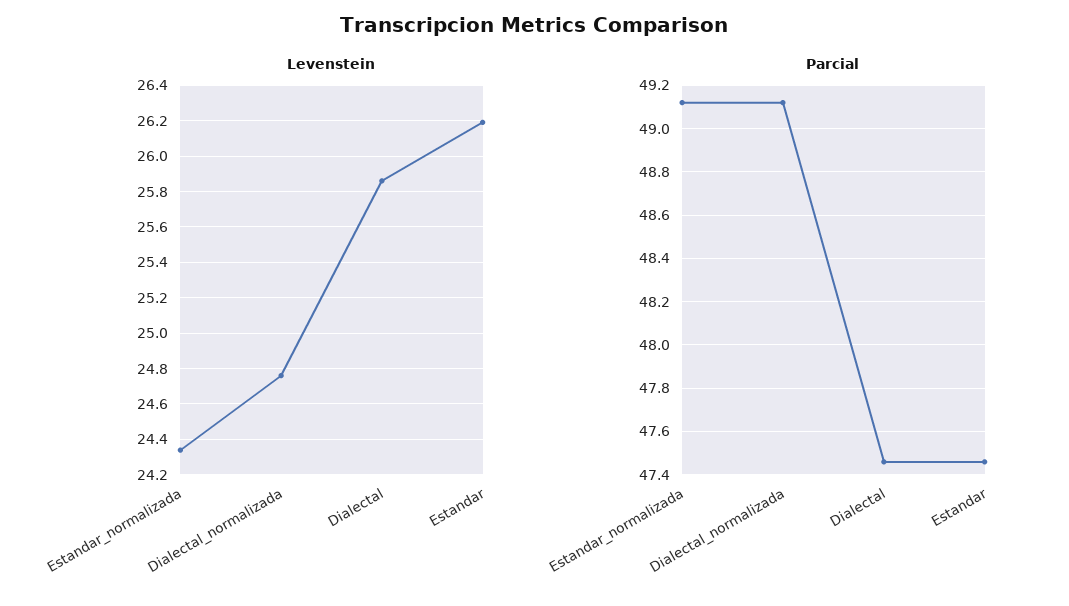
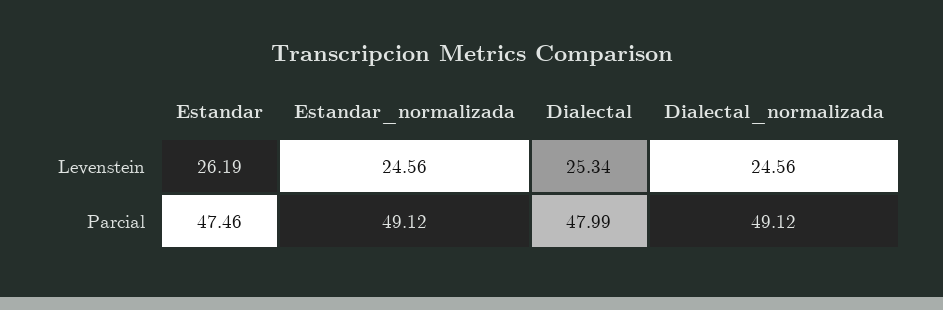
  {
    "Levenstein": {
-     "Estandar_normalizada": 24.35,
+     "Estandar_normalizada": 24.56,
-     "Dialectal_normalizada": 24.75,
+     "Dialectal_normalizada": 24.56,
-     "Dialectal": 25.85,
+     "Dialectal": 25.34,
      "Estandar": 26.19
    },
    "Parcial": {
      "Estandar_normalizada": 49.12,
      "Dialectal_normalizada": 49.12,
-     "Dialectal": 47.45,
+     "Dialectal": 47.99,
      "Estandar": 47.46
    }
  }

